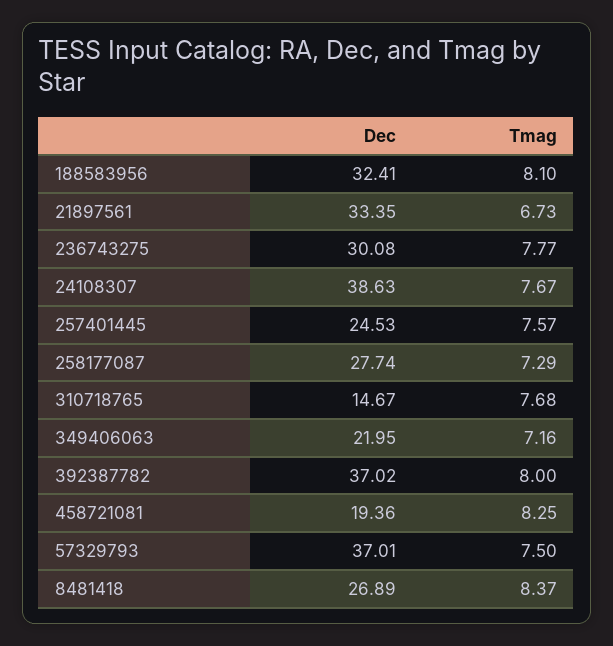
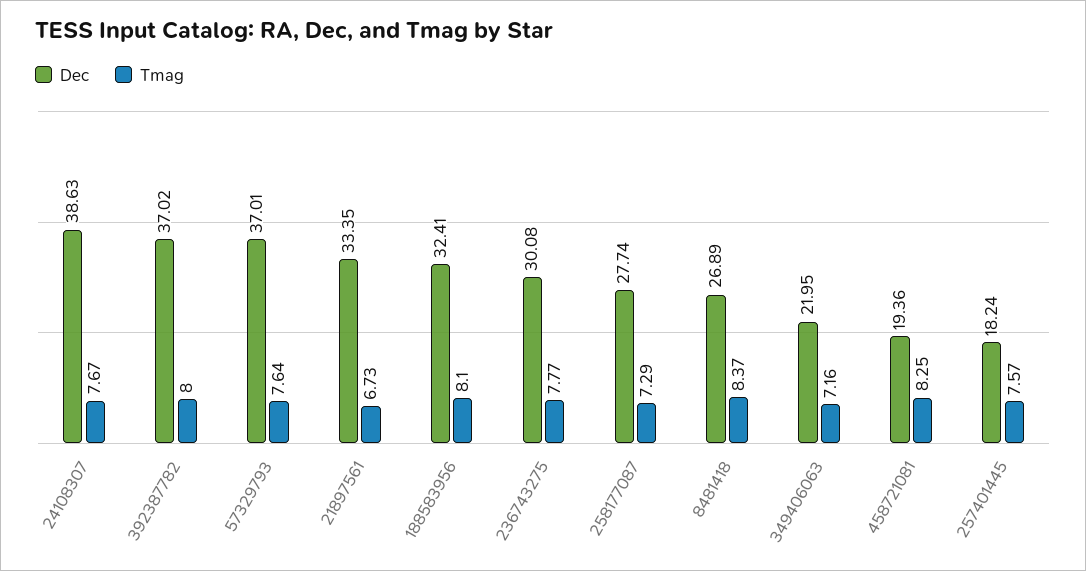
  {
    "Dec": {
      "188583956": 32.41,
      "21897561": 33.35,
      "236743275": 30.08,
      "24108307": 38.63,
-     "257401445": 24.53,
+     "257401445": 18.24,
      "258177087": 27.74,
-     "310718765": 14.67,
      "349406063": 21.95,
      "392387782": 37.02,
      "458721081": 19.36,
      "57329793": 37.01,
      "8481418": 26.89
    },
    "Tmag": {
      "188583956": 8.1,
      "21897561": 6.73,
      "236743275": 7.77,
      "24108307": 7.67,
      "257401445": 7.57,
      "258177087": 7.29,
-     "310718765": 7.68,
      "349406063": 7.16,
      "392387782": 8,
      "458721081": 8.25,
-     "57329793": 7.5,
+     "57329793": 7.64,
      "8481418": 8.37
    }
  }

